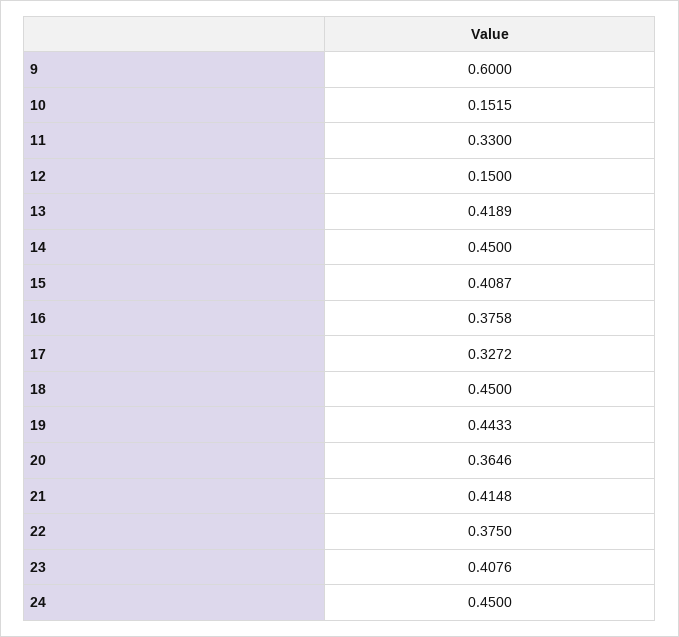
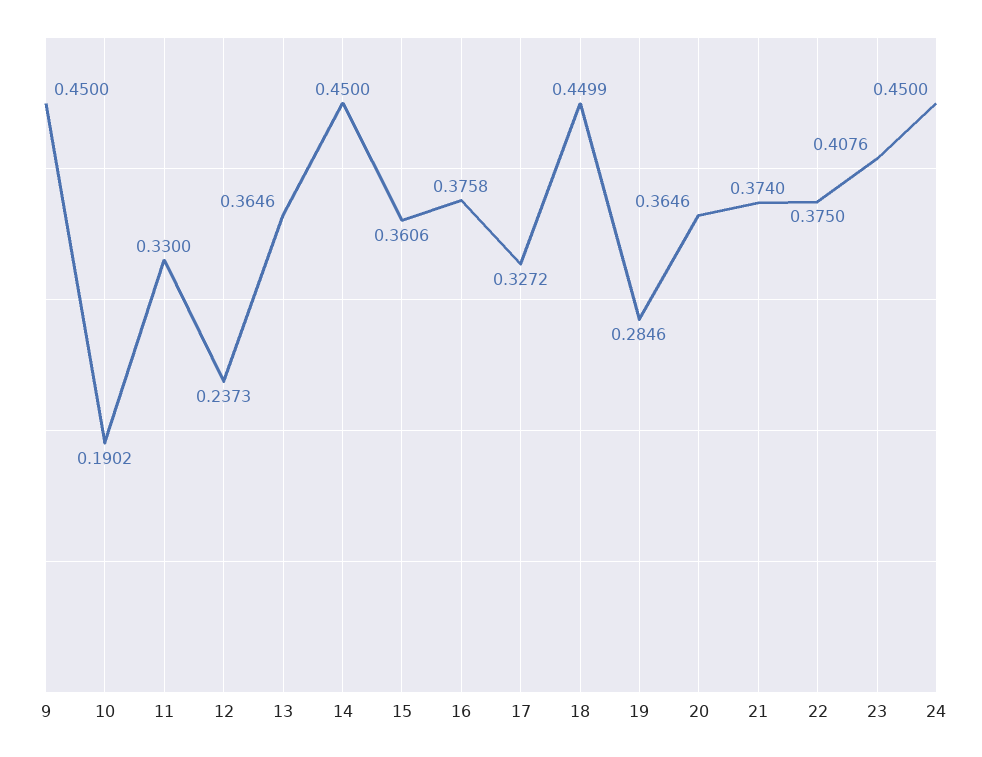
  {
-   "9": 0.6,
+   "9": 0.45,
-   "10": 0.1515,
+   "10": 0.1902,
    "11": 0.33,
-   "12": 0.15,
+   "12": 0.2373,
-   "13": 0.4189,
+   "13": 0.3646,
    "14": 0.45,
-   "15": 0.4087,
+   "15": 0.3606,
    "16": 0.3758,
    "17": 0.3272,
-   "18": 0.45,
+   "18": 0.4499,
-   "19": 0.4433,
+   "19": 0.2846,
    "20": 0.3646,
-   "21": 0.4148,
+   "21": 0.374,
    "22": 0.375,
    "23": 0.4076,
    "24": 0.45
  }

